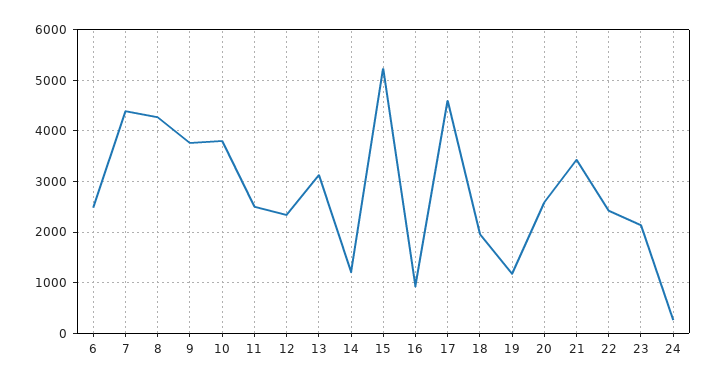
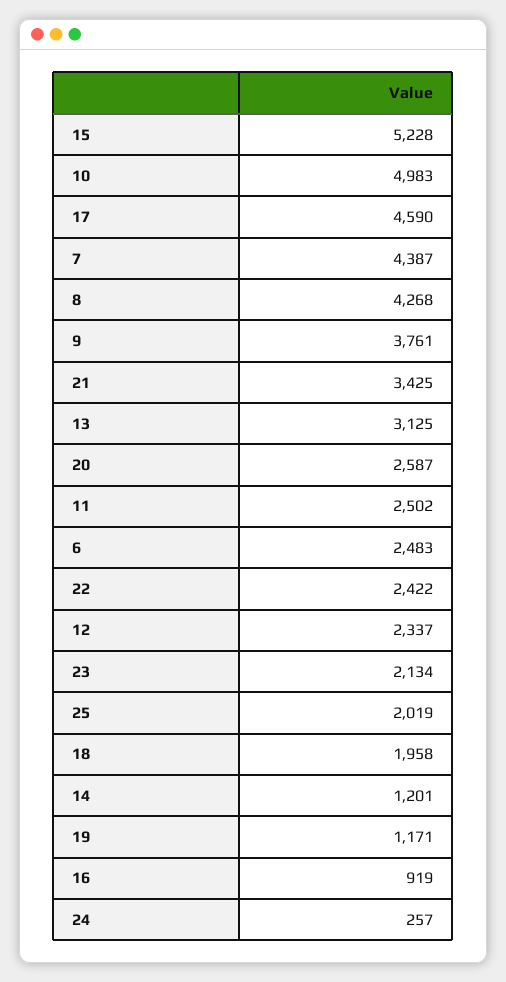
  {
    "6": 2483,
    "7": 4387,
    "8": 4268,
    "9": 3761,
-   "10": 3800,
+   "10": 4983,
    "11": 2502,
    "12": 2337,
    "13": 3125,
    "14": 1201,
    "15": 5228,
    "16": 919,
    "17": 4590,
    "18": 1958,
    "19": 1171,
    "20": 2587,
    "21": 3425,
    "22": 2422,
    "23": 2134,
-   "24": 257
+   "24": 257,
+   "25": 2019
  }

